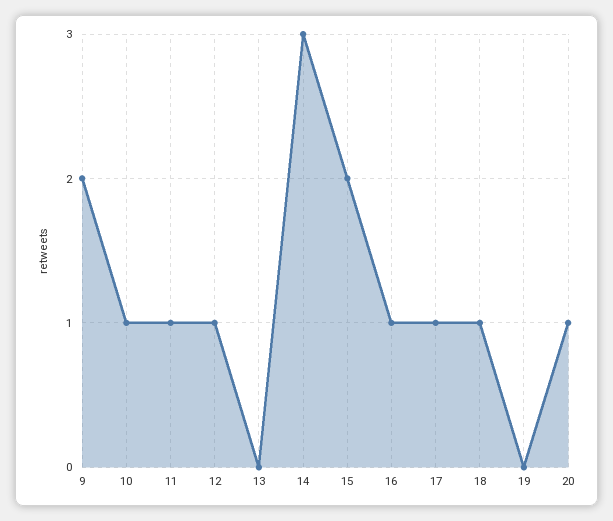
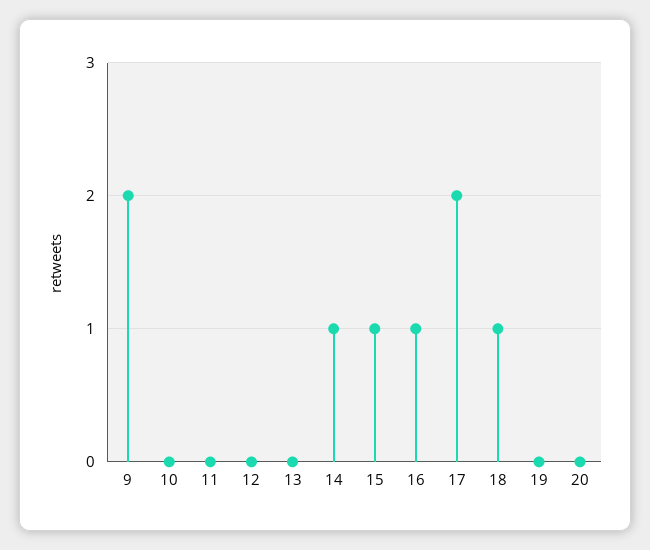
  {
    "9": 2,
-   "10": 1,
+   "10": 0,
-   "11": 1,
+   "11": 0,
-   "12": 1,
+   "12": 0,
    "13": 0,
-   "14": 3,
+   "14": 1,
-   "15": 2,
+   "15": 1,
    "16": 1,
-   "17": 1,
+   "17": 2,
    "18": 1,
    "19": 0,
-   "20": 1
+   "20": 0
  }

